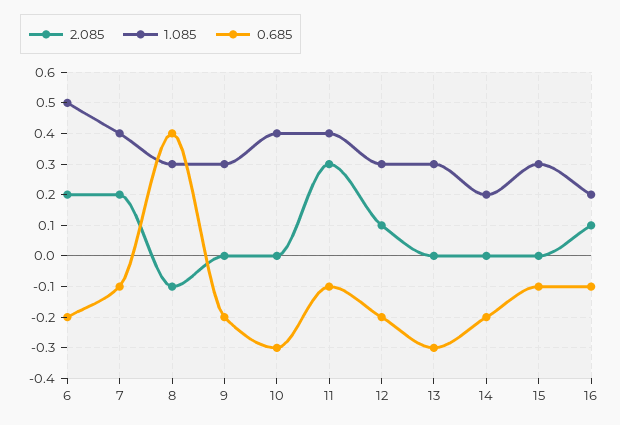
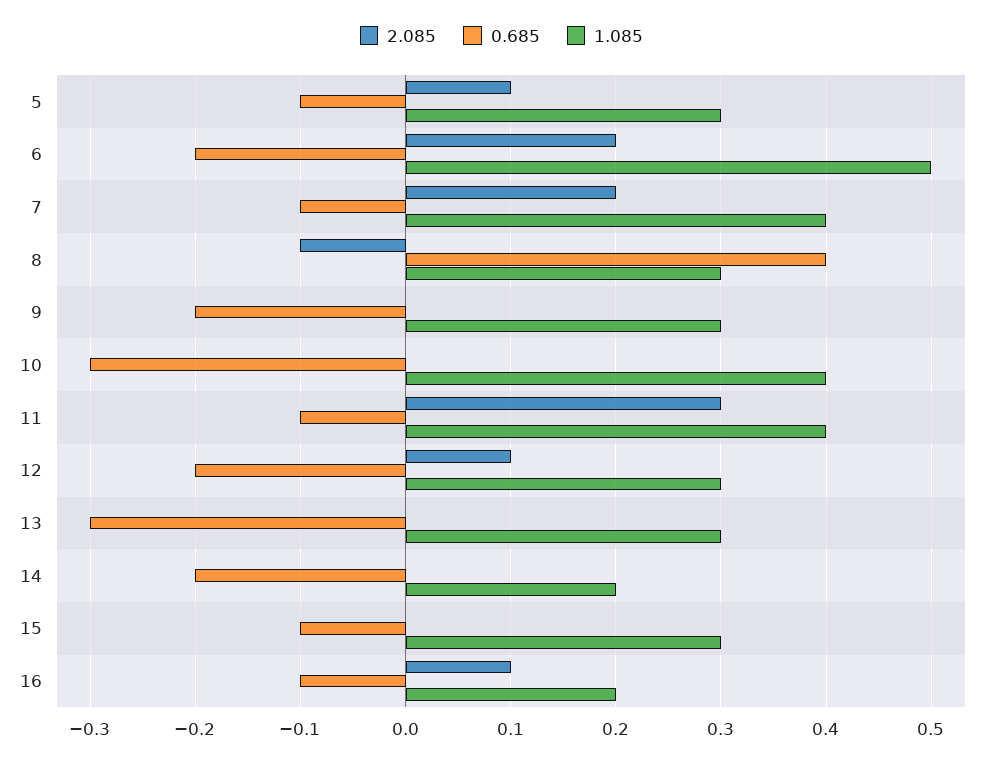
  {
    "2.085": {
      "6": 0.2,
      "7": 0.2,
      "8": -0.1,
      "9": 0,
      "10": 0,
      "11": 0.3,
      "12": 0.1,
      "13": 0,
      "14": 0,
      "15": 0,
-     "16": 0.1
+     "16": 0.1,
+     "5": 0.1
    },
    "1.085": {
      "6": 0.5,
      "7": 0.4,
      "8": 0.3,
      "9": 0.3,
      "10": 0.4,
      "11": 0.4,
      "12": 0.3,
      "13": 0.3,
      "14": 0.2,
      "15": 0.3,
-     "16": 0.2
+     "16": 0.2,
+     "5": 0.3
    },
    "0.685": {
      "6": -0.2,
      "7": -0.1,
      "8": 0.4,
      "9": -0.2,
      "10": -0.3,
      "11": -0.1,
      "12": -0.2,
      "13": -0.3,
      "14": -0.2,
      "15": -0.1,
-     "16": -0.1
+     "16": -0.1,
+     "5": -0.1
    }
  }

